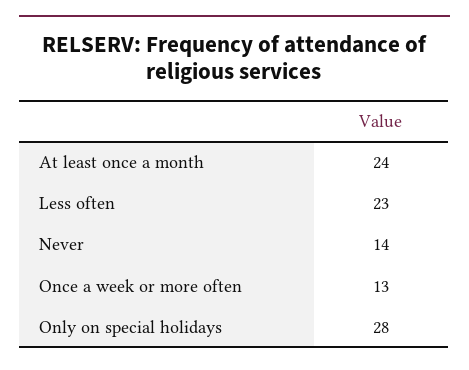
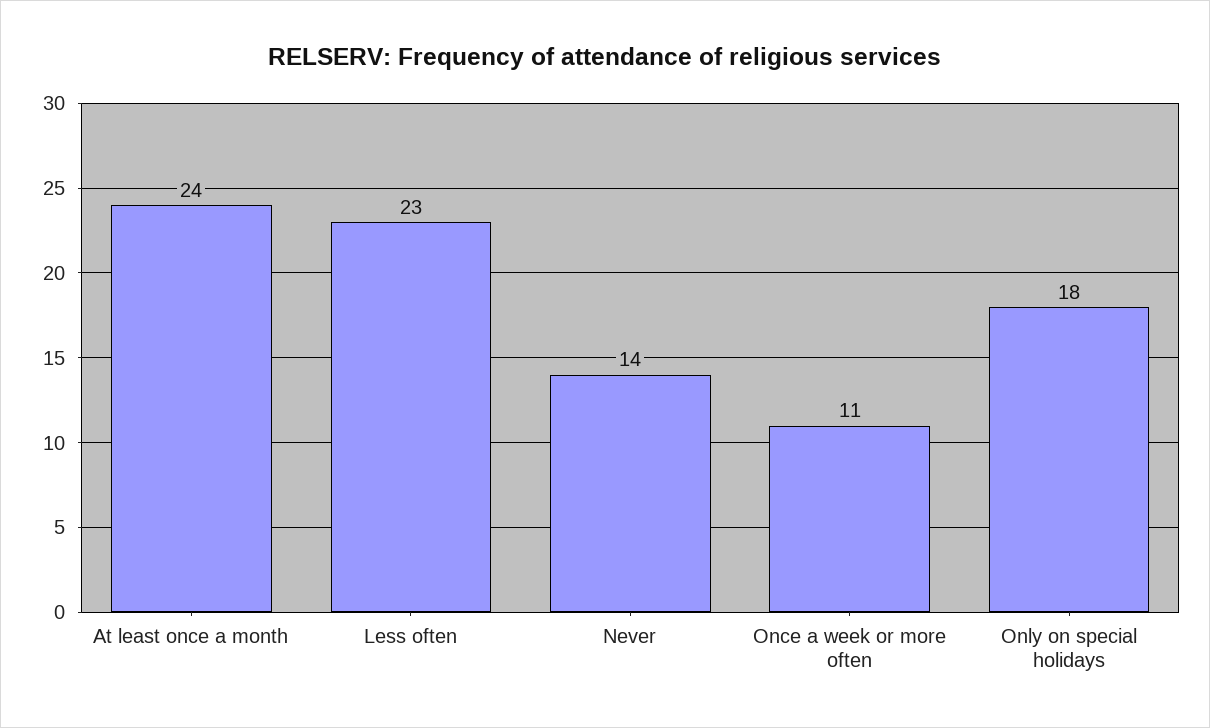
  {
    "At least once a month": 24,
    "Less often": 23,
    "Never": 14,
-   "Once a week or more often": 13,
+   "Once a week or more often": 11,
-   "Only on special holidays": 28
+   "Only on special holidays": 18
  }

